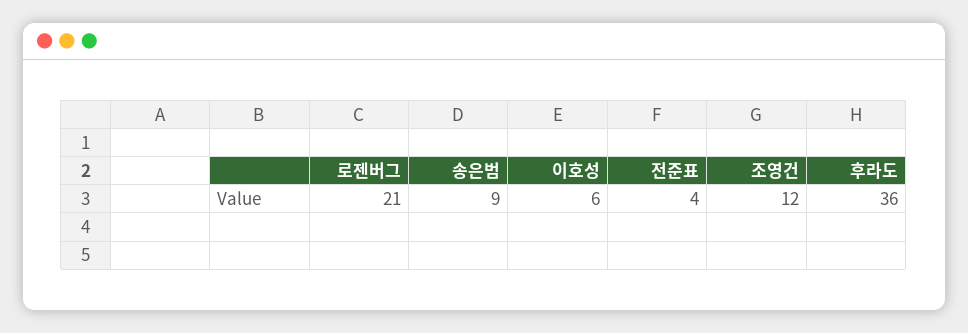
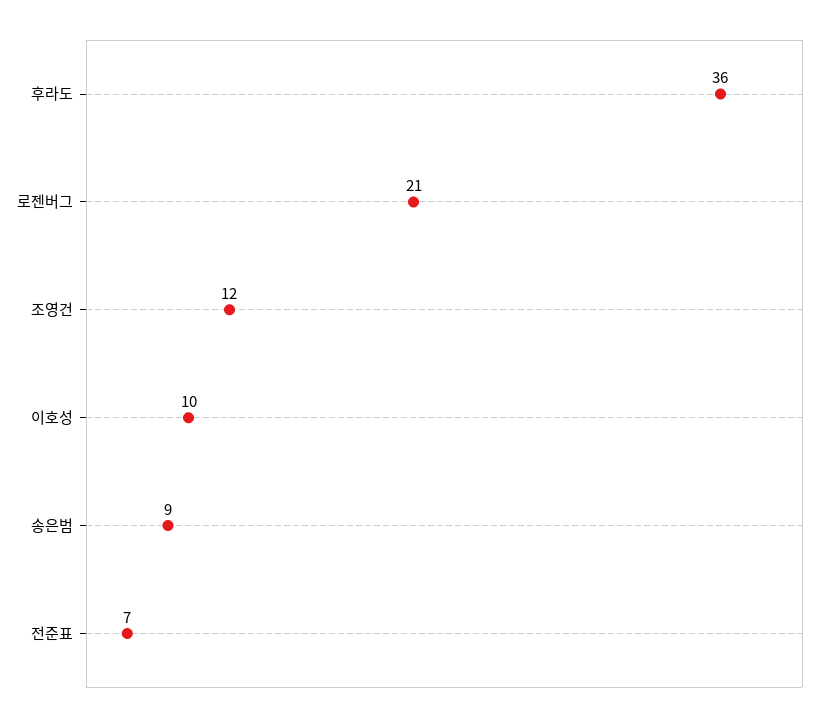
  {
    "로젠버그": 21,
    "송은범": 9,
-   "이호성": 6,
+   "이호성": 10,
-   "전준표": 4,
+   "전준표": 7,
    "조영건": 12,
    "후라도": 36
  }

